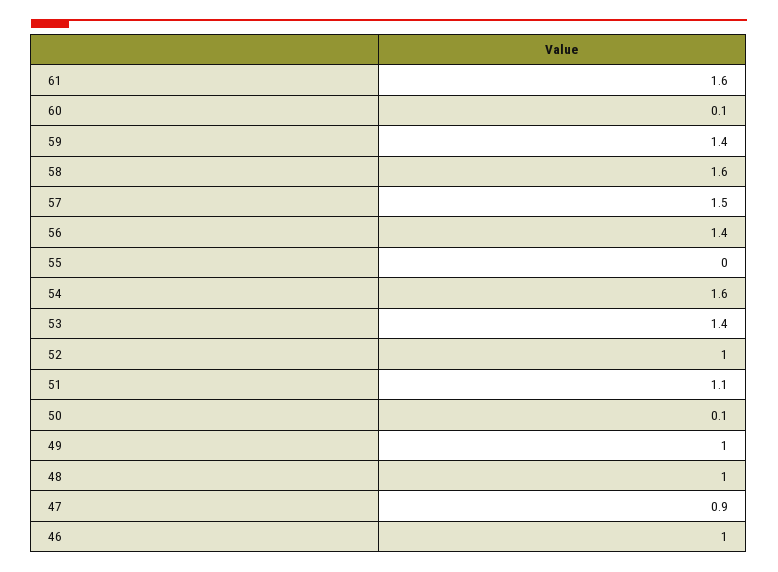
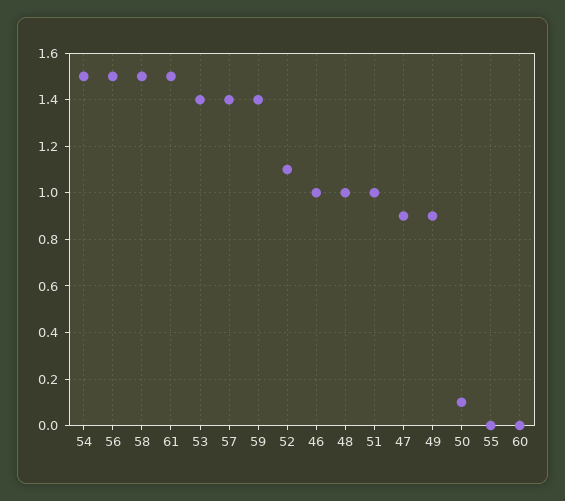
  {
-   "61": 1.6,
+   "61": 1.5,
-   "60": 0.1,
+   "60": 0,
    "59": 1.4,
-   "58": 1.6,
+   "58": 1.5,
-   "57": 1.5,
+   "57": 1.4,
-   "56": 1.4,
+   "56": 1.5,
    "55": 0,
-   "54": 1.6,
+   "54": 1.5,
    "53": 1.4,
-   "52": 1,
+   "52": 1.1,
-   "51": 1.1,
+   "51": 1,
    "50": 0.1,
-   "49": 1,
+   "49": 0.9,
    "48": 1,
    "47": 0.9,
    "46": 1
  }

